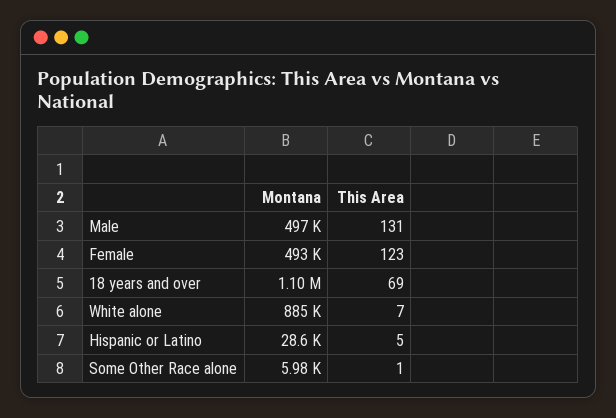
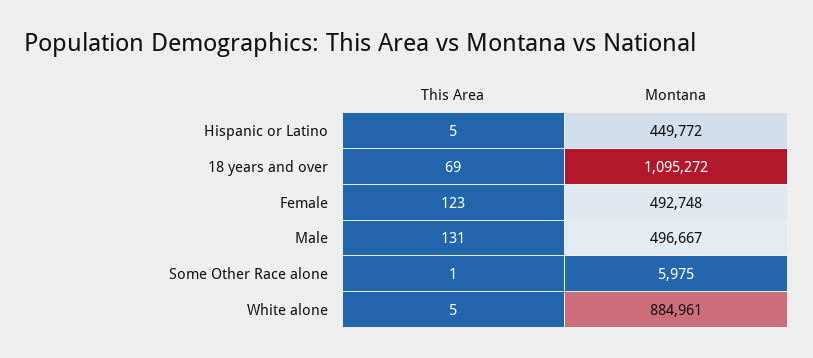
  {
    "Montana": {
      "Male": 496667,
      "Female": 492748,
      "18 years and over": 1095272,
      "White alone": 884961,
-     "Hispanic or Latino": 28600,
+     "Hispanic or Latino": 449772,
      "Some Other Race alone": 5975
    },
    "This Area": {
      "Male": 131,
      "Female": 123,
      "18 years and over": 69,
-     "White alone": 7,
+     "White alone": 5,
      "Hispanic or Latino": 5,
      "Some Other Race alone": 1
    }
  }

